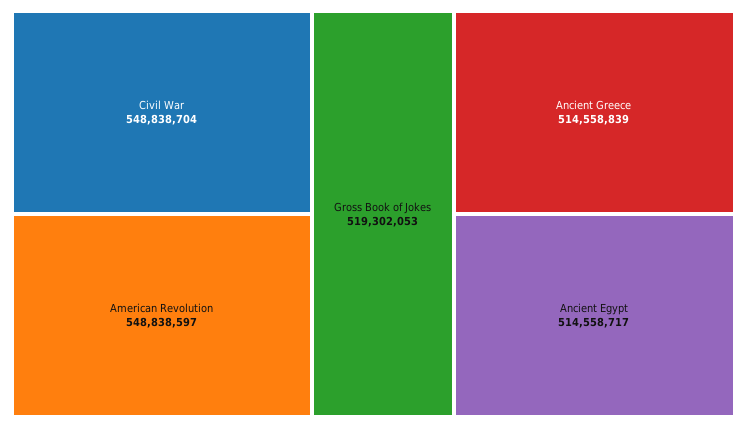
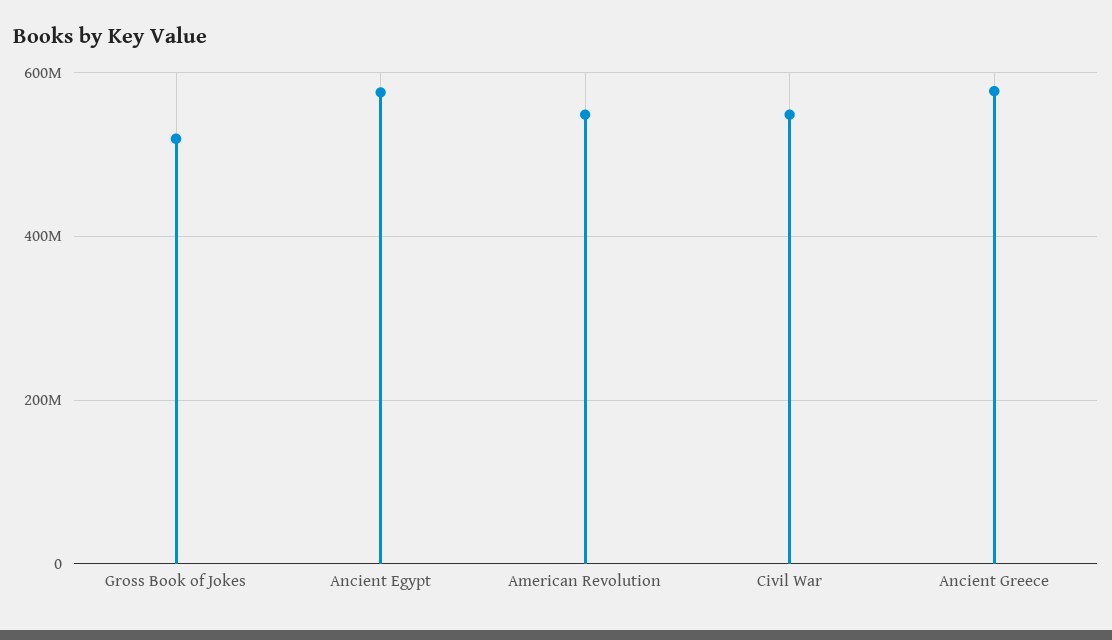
  {
    "Civil War": 548838704,
    "American Revolution": 548838597,
    "Gross Book of Jokes": 519302053,
-   "Ancient Greece": 514558839,
+   "Ancient Greece": 580000000,
-   "Ancient Egypt": 514558717
+   "Ancient Egypt": 580000000
  }

